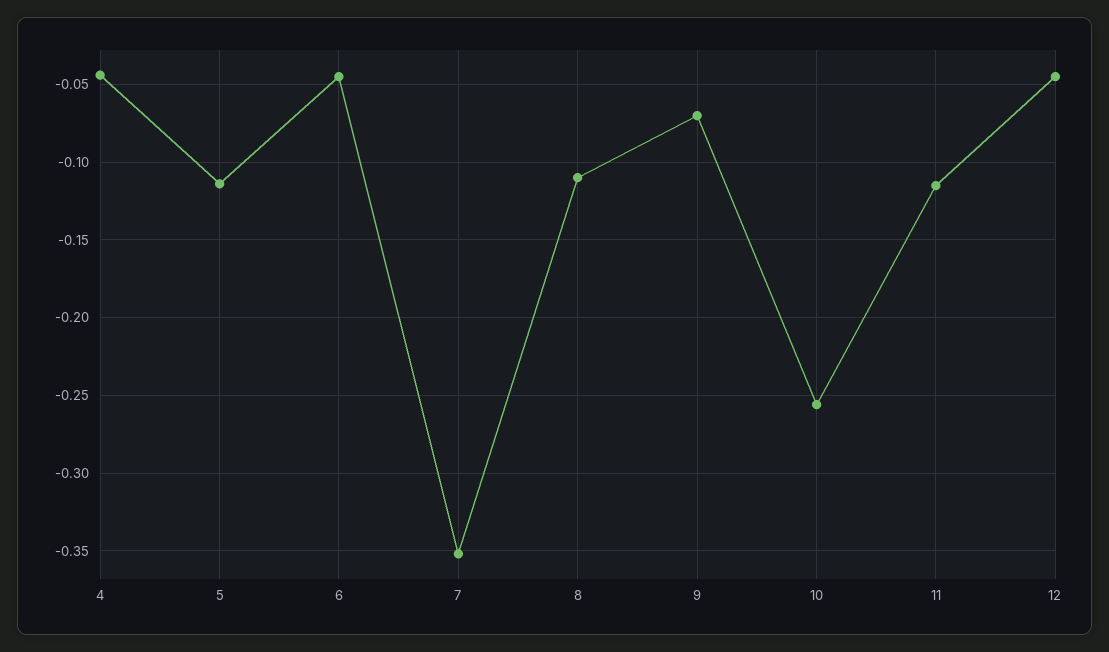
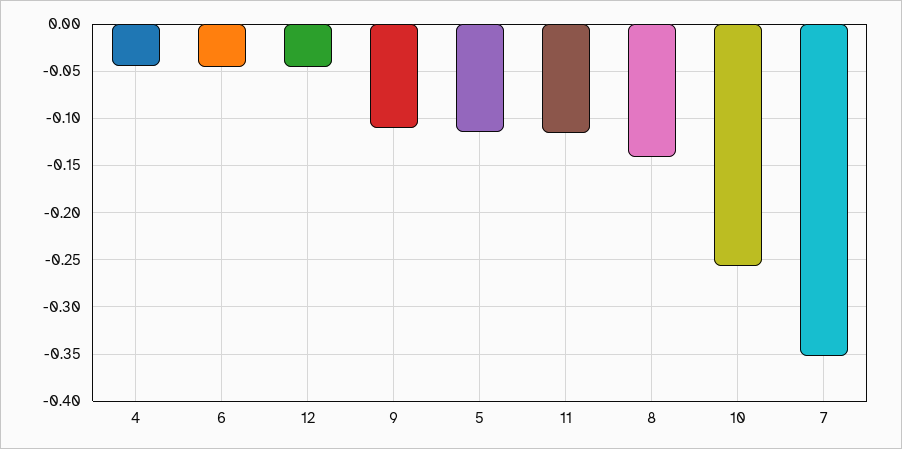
  {
    "4": -0.045,
    "5": -0.115,
    "6": -0.045,
    "7": -0.35,
-   "8": -0.11,
+   "8": -0.14,
-   "9": -0.07,
+   "9": -0.11,
    "10": -0.255,
    "11": -0.115,
    "12": -0.045
  }

